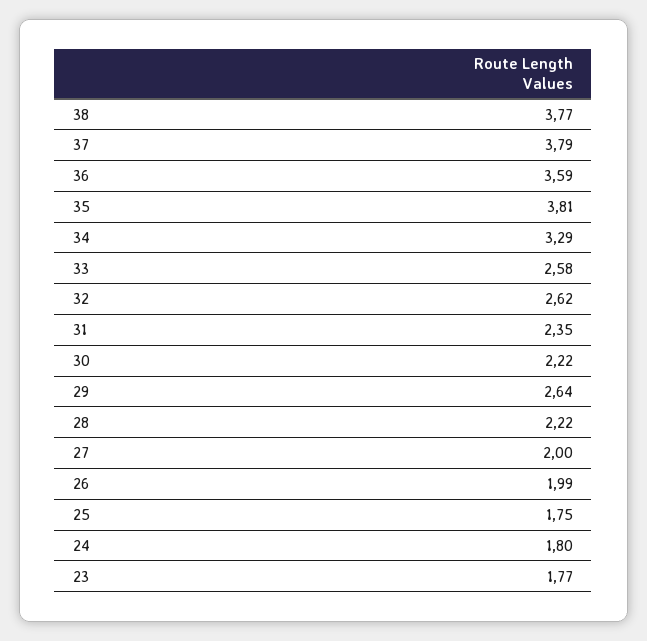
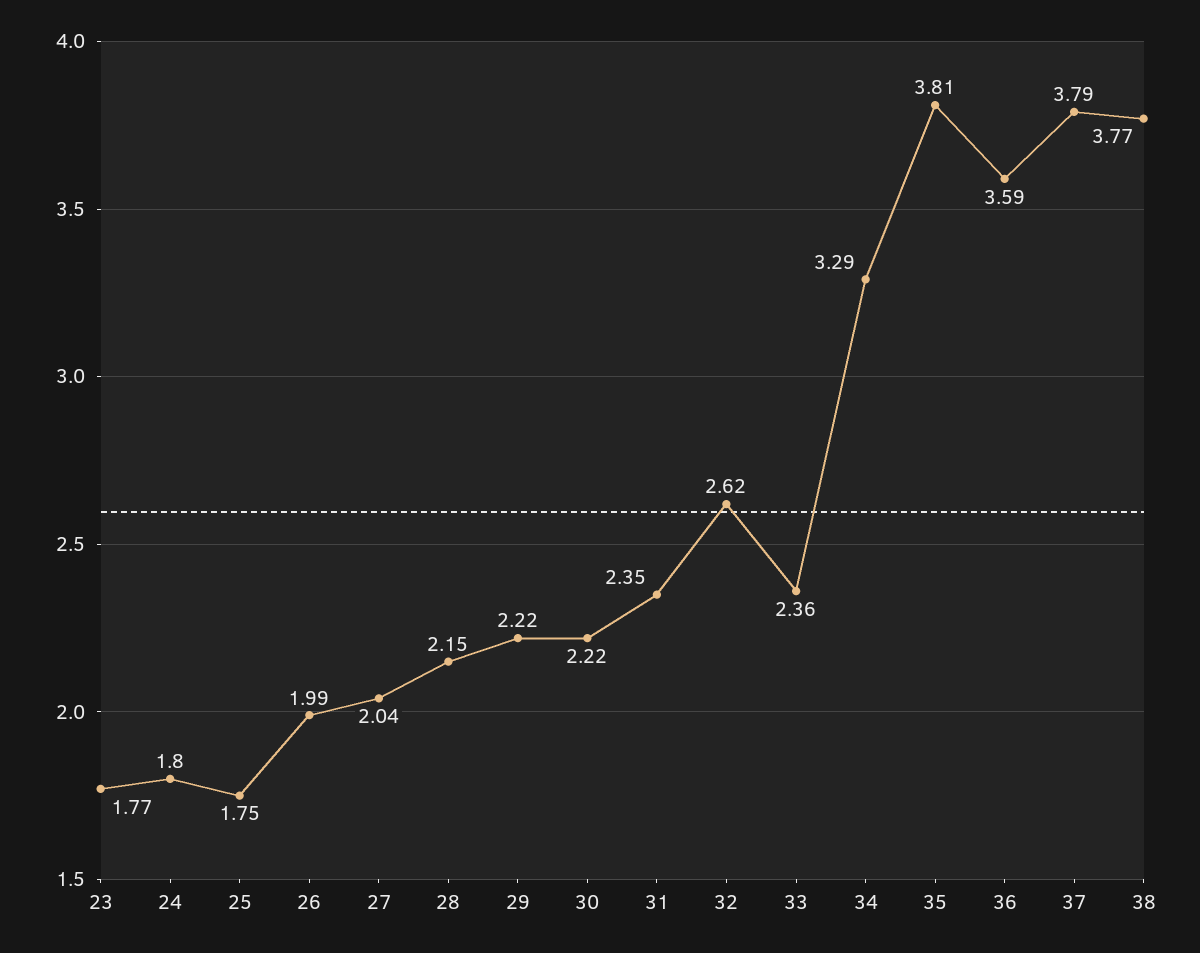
  {
    "38": 3.77,
    "37": 3.79,
    "36": 3.59,
    "35": 3.81,
    "34": 3.29,
-   "33": 2.58,
+   "33": 2.36,
    "32": 2.62,
    "31": 2.35,
    "30": 2.22,
-   "29": 2.64,
+   "29": 2.22,
-   "28": 2.22,
+   "28": 2.15,
-   "27": 2,
+   "27": 2.04,
    "26": 1.99,
    "25": 1.75,
    "24": 1.8,
    "23": 1.77
  }

